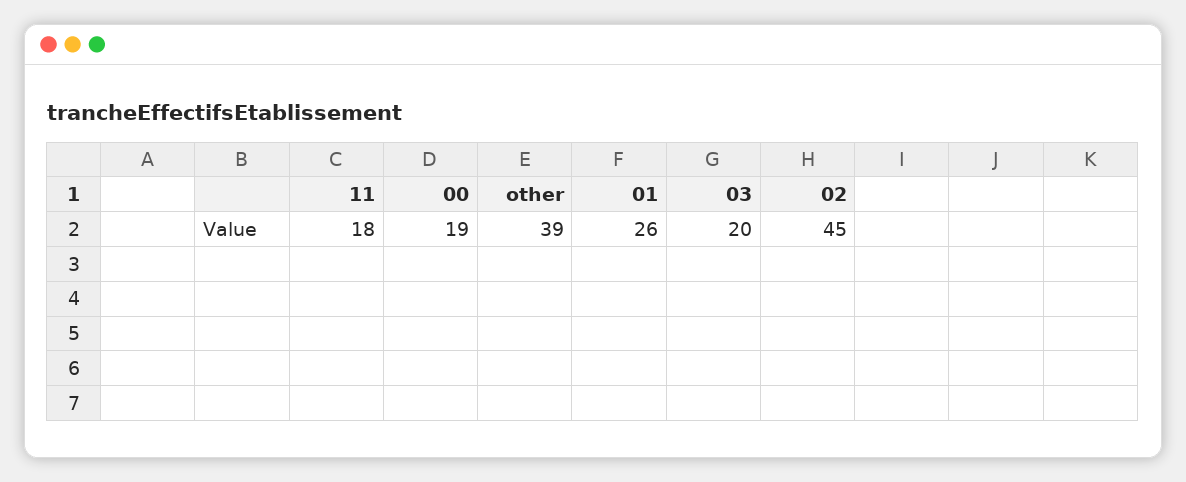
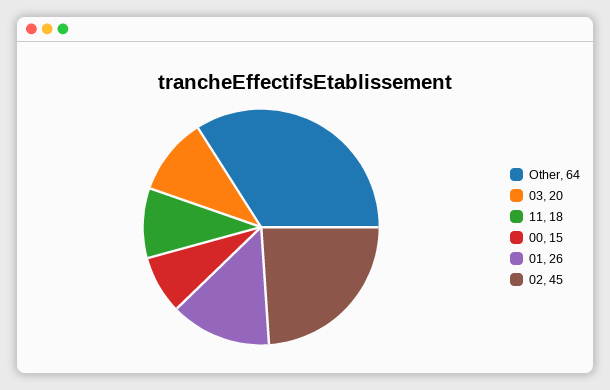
  {
    "11": 18,
-   "00": 19,
+   "00": 15,
-   "other": 39,
+   "other": 64,
    "01": 26,
    "03": 20,
    "02": 45
  }

